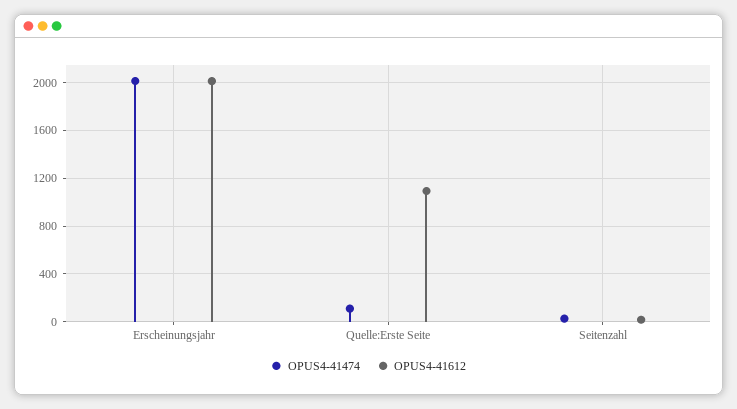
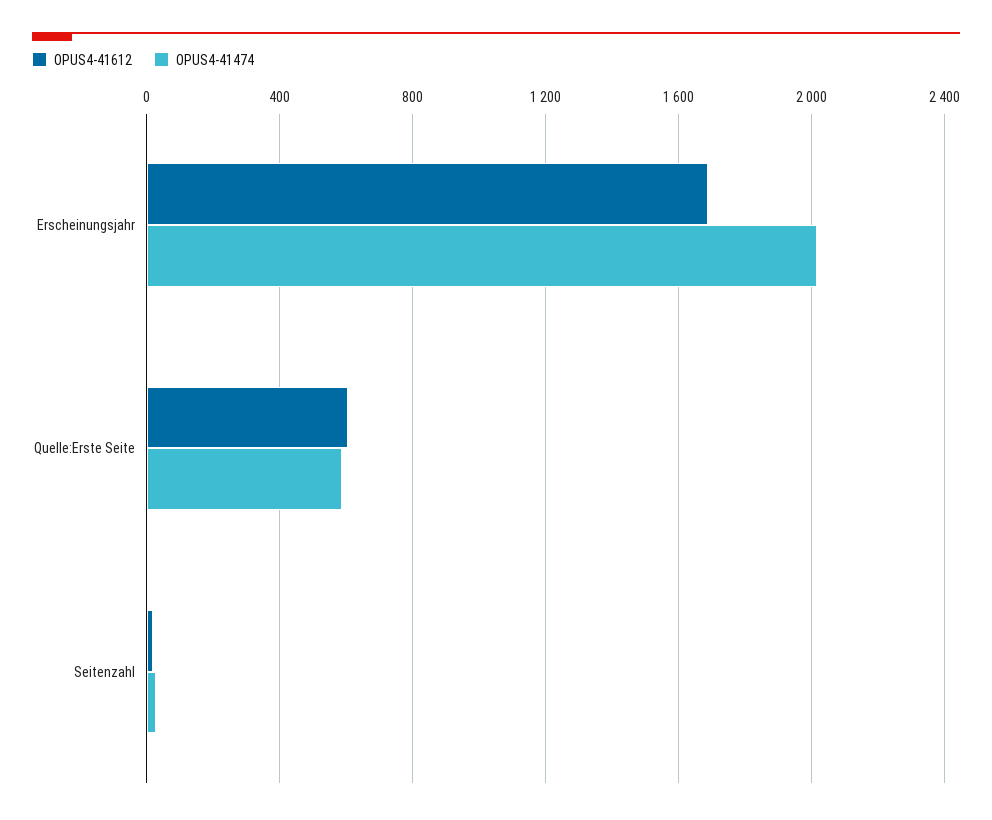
  {
    "OPUS4-41474": {
      "Erscheinungsjahr": 2000,
-     "Quelle:Erste Seite": 100,
+     "Quelle:Erste Seite": 600,
      "Seitenzahl": 50
    },
    "OPUS4-41612": {
-     "Erscheinungsjahr": 2000,
+     "Erscheinungsjahr": 1700,
-     "Quelle:Erste Seite": 1100,
+     "Quelle:Erste Seite": 600,
      "Seitenzahl": 0
    }
  }

